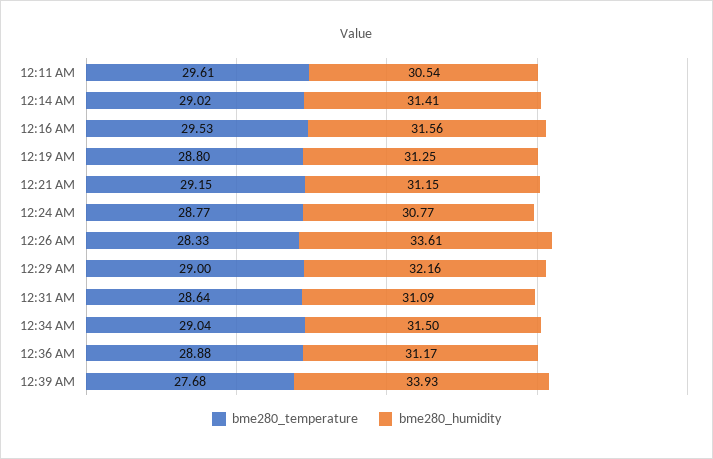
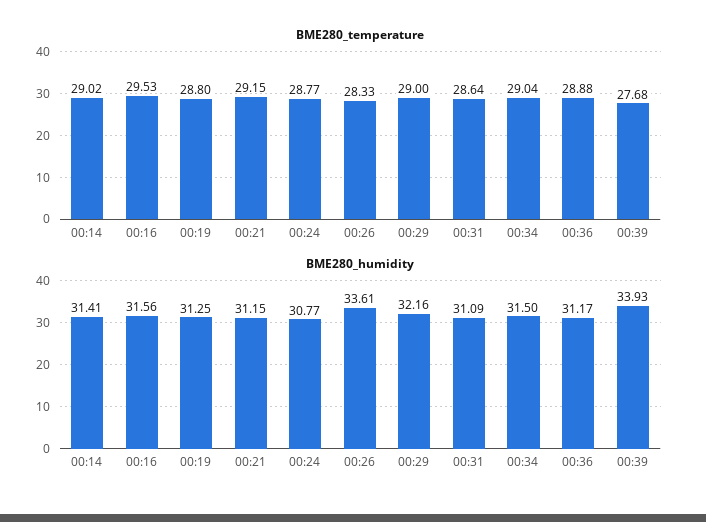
  {
    "bme280_temperature": {
-     "12:11 AM": 29.61,
      "12:14 AM": 29.02,
      "12:16 AM": 29.53,
      "12:19 AM": 28.8,
      "12:21 AM": 29.15,
      "12:24 AM": 28.77,
      "12:26 AM": 28.33,
      "12:29 AM": 29,
      "12:31 AM": 28.64,
      "12:34 AM": 29.04,
      "12:36 AM": 28.88,
      "12:39 AM": 27.68
    },
    "bme280_humidity": {
-     "12:11 AM": 30.54,
      "12:14 AM": 31.41,
      "12:16 AM": 31.56,
      "12:19 AM": 31.25,
      "12:21 AM": 31.15,
      "12:24 AM": 30.77,
      "12:26 AM": 33.61,
      "12:29 AM": 32.16,
      "12:31 AM": 31.09,
      "12:34 AM": 31.5,
      "12:36 AM": 31.17,
      "12:39 AM": 33.93
    }
  }

